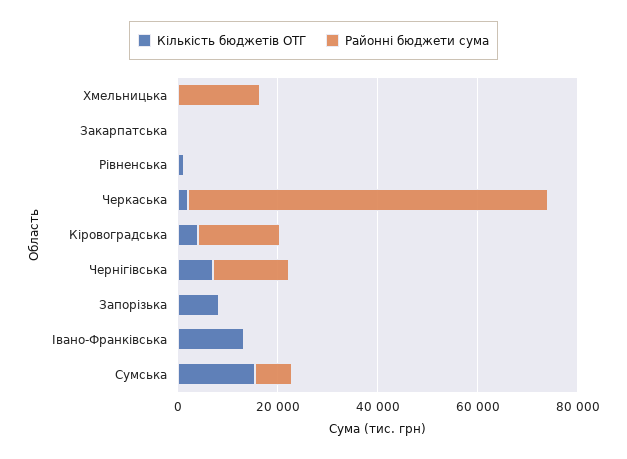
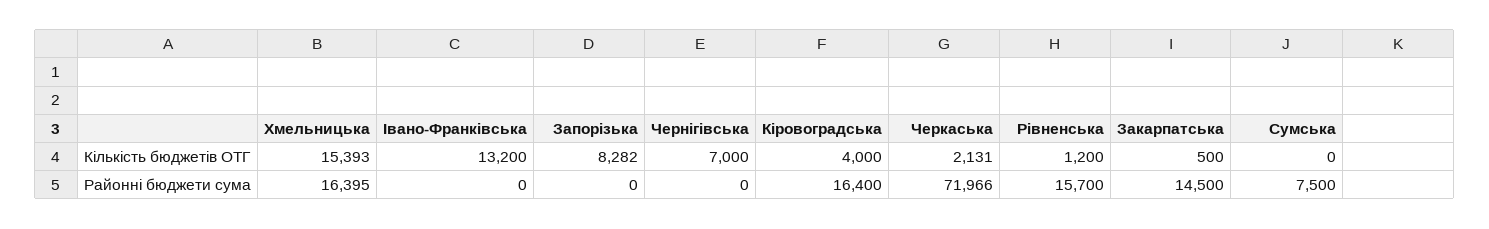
  {
    "Кількість бюджетів ОТГ": {
-     "Хмельницька": 0,
+     "Хмельницька": 15393,
      "Закарпатська": 500,
      "Рiвненська": 1200,
      "Черкаська": 2131,
      "Кіровоградська": 4000,
      "Чернігівська": 7000,
      "Запорiзька": 8282,
      "Iвано-Франкiвська": 13200,
-     "Сумська": 15000
+     "Сумська": 0
    },
    "Районні бюджети сума": {
      "Хмельницька": 16395,
-     "Закарпатська": 0,
+     "Закарпатська": 14500,
-     "Рiвненська": 0,
+     "Рiвненська": 15700,
      "Черкаська": 71966,
      "Кіровоградська": 16400,
-     "Чернігівська": 15000,
+     "Чернігівська": 0,
      "Запорiзька": 0,
      "Iвано-Франкiвська": 0,
      "Сумська": 7500
    }
  }

